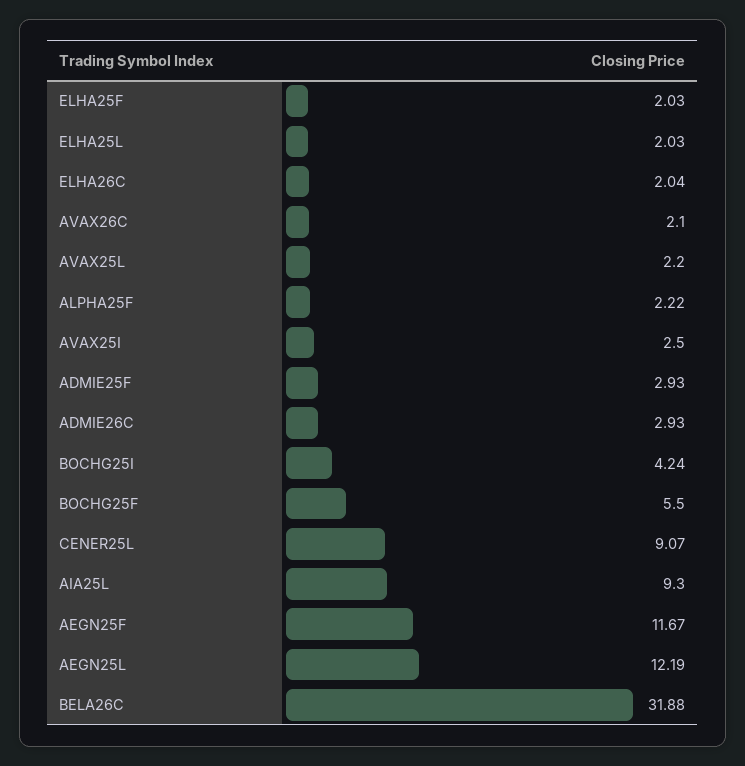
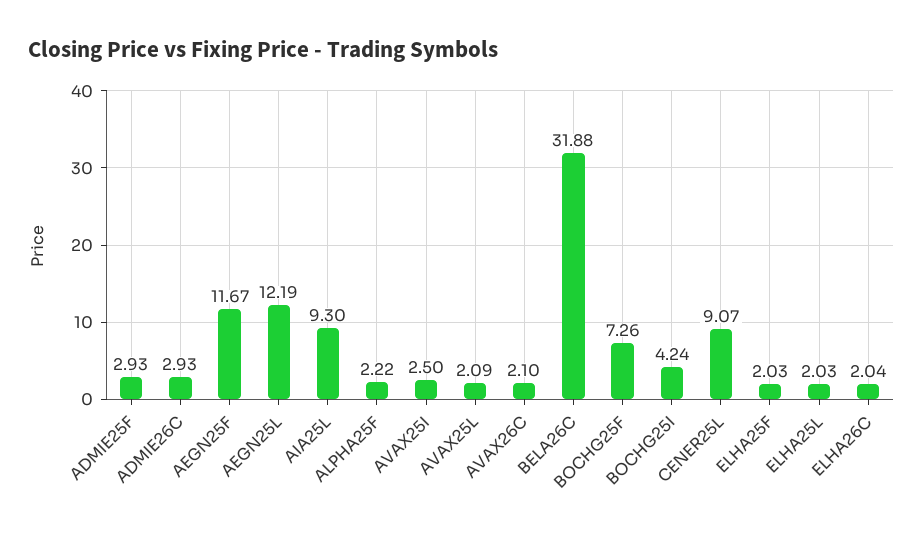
  {
    "ELHA25F": 2.03,
    "ELHA25L": 2.03,
    "ELHA26C": 2.04,
    "AVAX26C": 2.1,
-   "AVAX25L": 2.2,
+   "AVAX25L": 2.09,
    "ALPHA25F": 2.22,
    "AVAX25I": 2.5,
    "ADMIE25F": 2.93,
    "ADMIE26C": 2.93,
    "BOCHG25I": 4.24,
-   "BOCHG25F": 5.5,
+   "BOCHG25F": 7.26,
    "CENER25L": 9.07,
    "AIA25L": 9.3,
    "AEGN25F": 11.67,
    "AEGN25L": 12.19,
    "BELA26C": 31.88
  }

